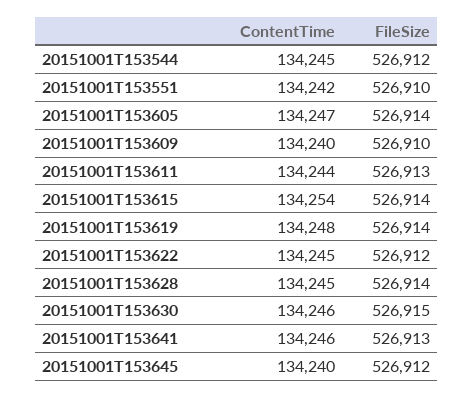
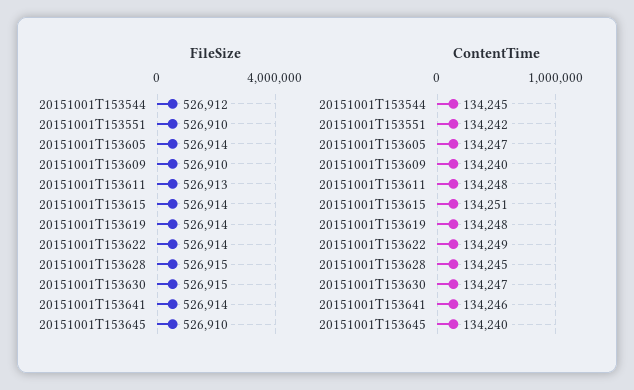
  {
    "ContentTime": {
      "20151001T153544": 134245,
      "20151001T153551": 134242,
      "20151001T153605": 134247,
      "20151001T153609": 134240,
-     "20151001T153611": 134244,
+     "20151001T153611": 134248,
-     "20151001T153615": 134254,
+     "20151001T153615": 134251,
      "20151001T153619": 134248,
-     "20151001T153622": 134245,
+     "20151001T153622": 134249,
      "20151001T153628": 134245,
-     "20151001T153630": 134246,
+     "20151001T153630": 134247,
      "20151001T153641": 134246,
      "20151001T153645": 134240
    },
    "FileSize": {
      "20151001T153544": 526912,
      "20151001T153551": 526910,
      "20151001T153605": 526914,
      "20151001T153609": 526910,
      "20151001T153611": 526913,
      "20151001T153615": 526914,
      "20151001T153619": 526914,
-     "20151001T153622": 526912,
+     "20151001T153622": 526914,
-     "20151001T153628": 526914,
+     "20151001T153628": 526915,
      "20151001T153630": 526915,
-     "20151001T153641": 526913,
+     "20151001T153641": 526914,
-     "20151001T153645": 526912
+     "20151001T153645": 526910
    }
  }

